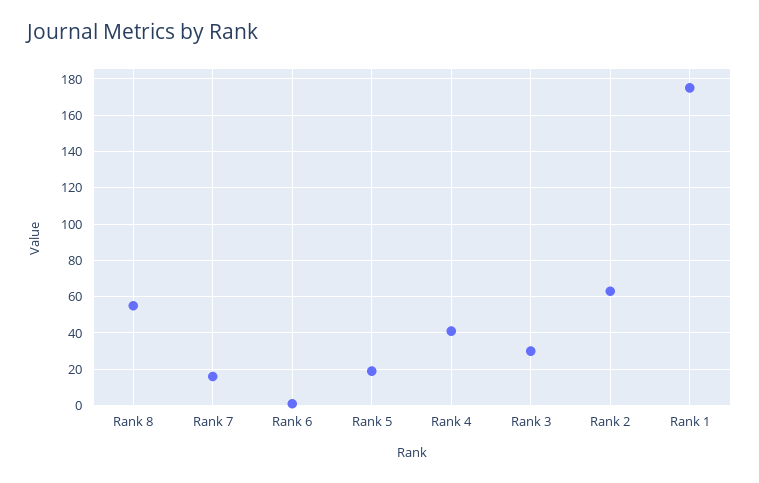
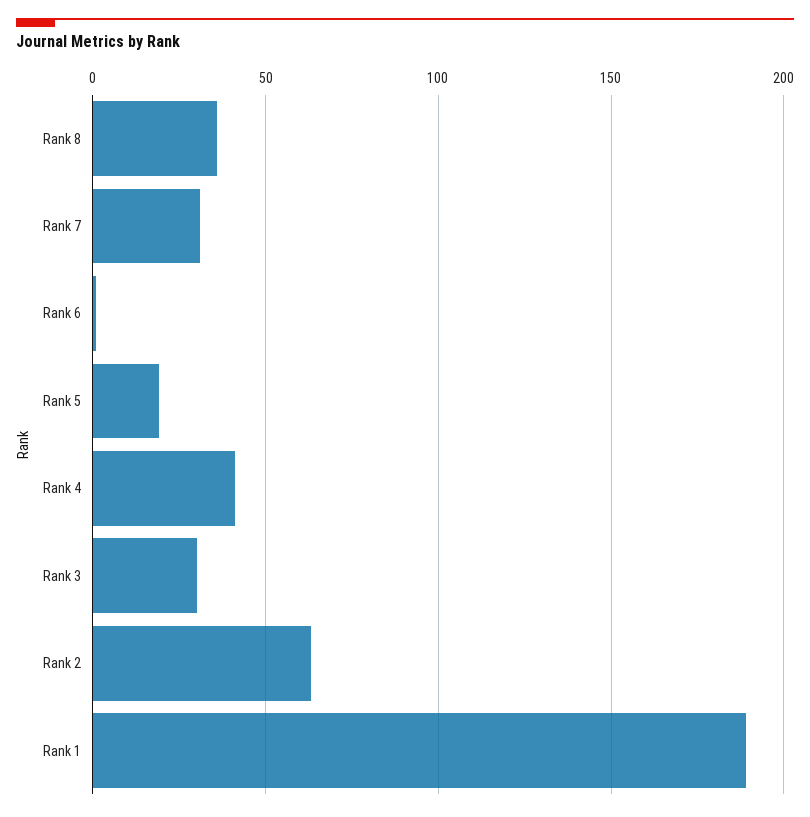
  {
-   "Rank 8": 55,
+   "Rank 8": 35,
-   "Rank 7": 15,
+   "Rank 7": 30,
    "Rank 6": 0,
    "Rank 5": 20,
    "Rank 4": 40,
    "Rank 3": 30,
    "Rank 2": 65,
-   "Rank 1": 175
+   "Rank 1": 190
  }

